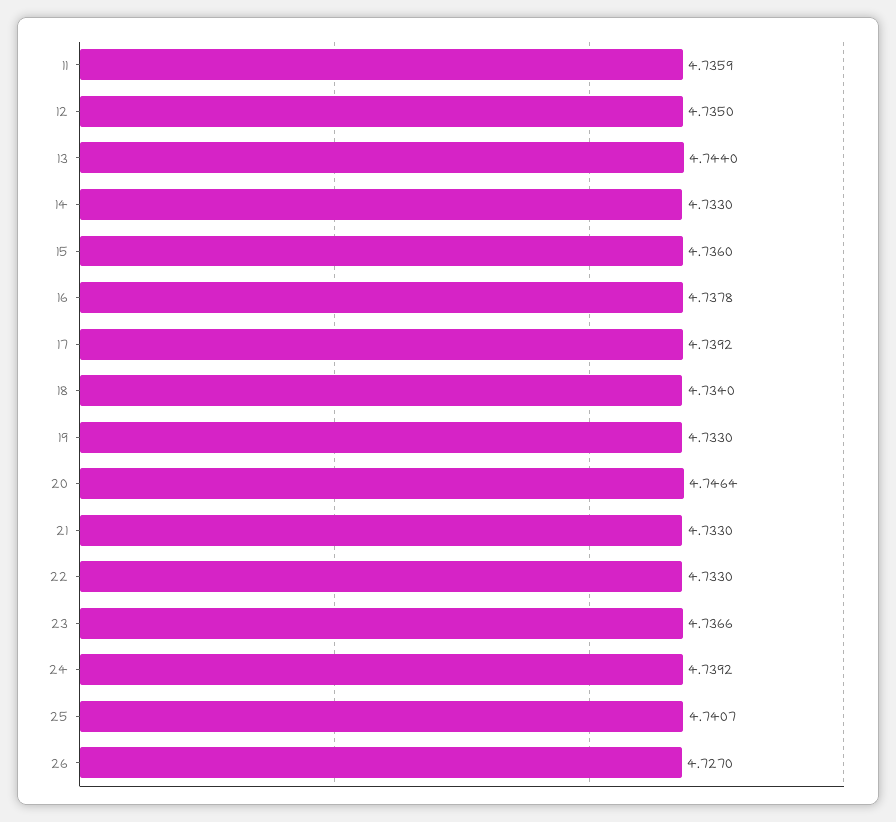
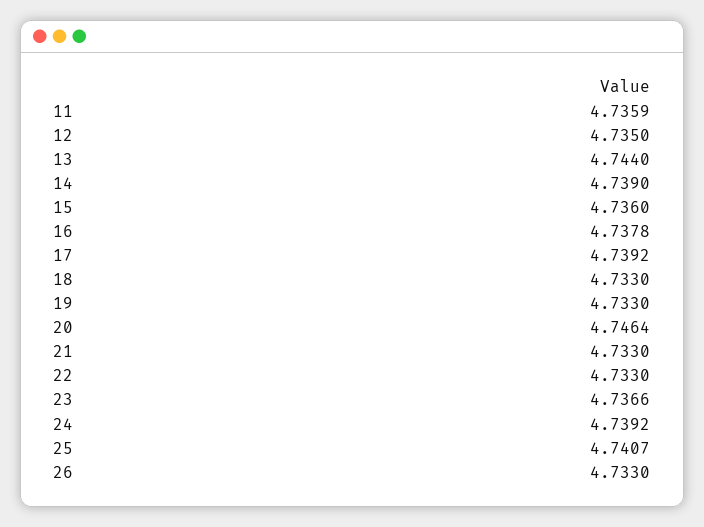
  {
    "11": 4.7359,
    "12": 4.735,
    "13": 4.744,
-   "14": 4.733,
+   "14": 4.739,
    "15": 4.736,
    "16": 4.7378,
    "17": 4.7392,
-   "18": 4.734,
+   "18": 4.733,
    "19": 4.733,
    "20": 4.7464,
    "21": 4.733,
    "22": 4.733,
    "23": 4.7366,
    "24": 4.7392,
    "25": 4.7407,
-   "26": 4.727
+   "26": 4.733
  }

